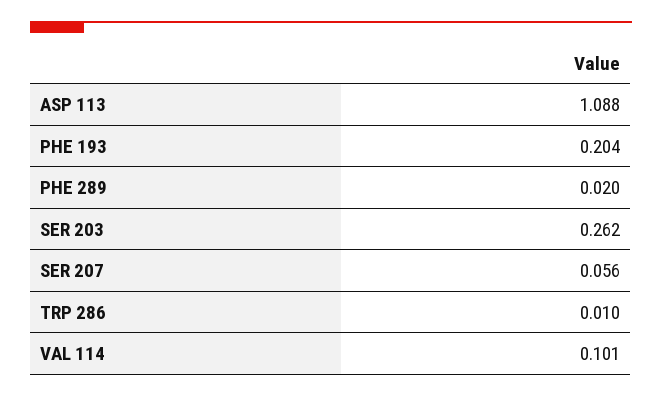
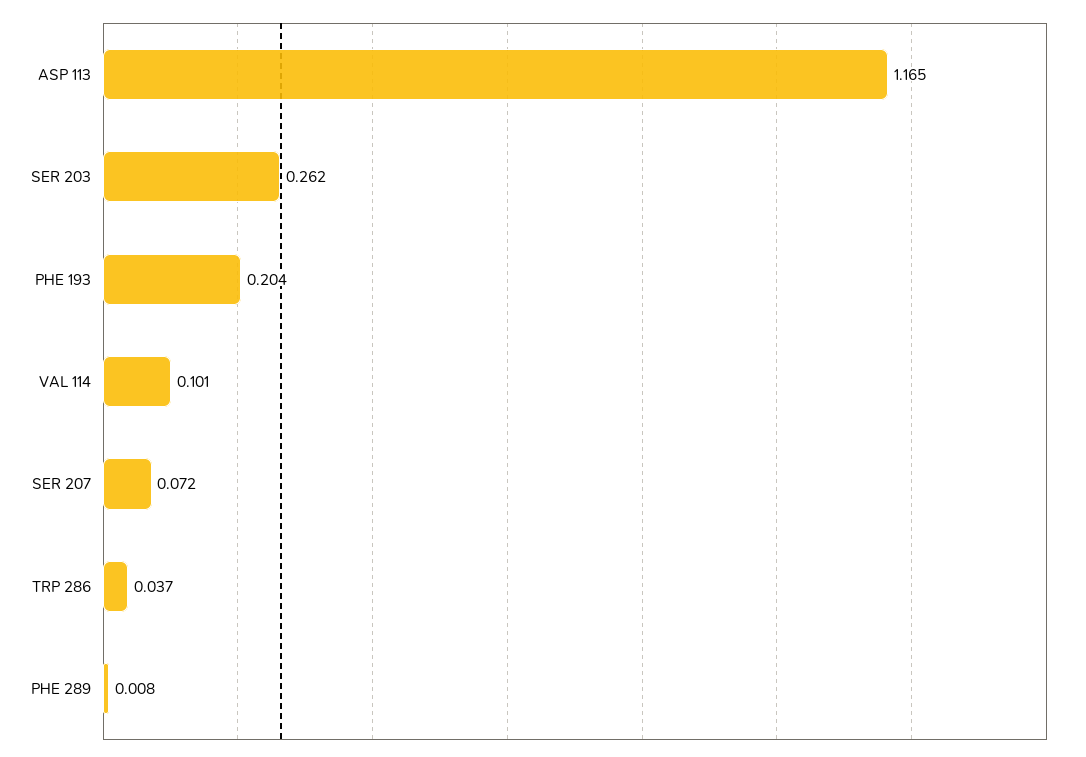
  {
-   "ASP 113": 1.088,
+   "ASP 113": 1.165,
    "PHE 193": 0.204,
-   "PHE 289": 0.02,
+   "PHE 289": 0.008,
    "SER 203": 0.262,
-   "SER 207": 0.056,
+   "SER 207": 0.072,
-   "TRP 286": 0.01,
+   "TRP 286": 0.037,
    "VAL 114": 0.101
  }

